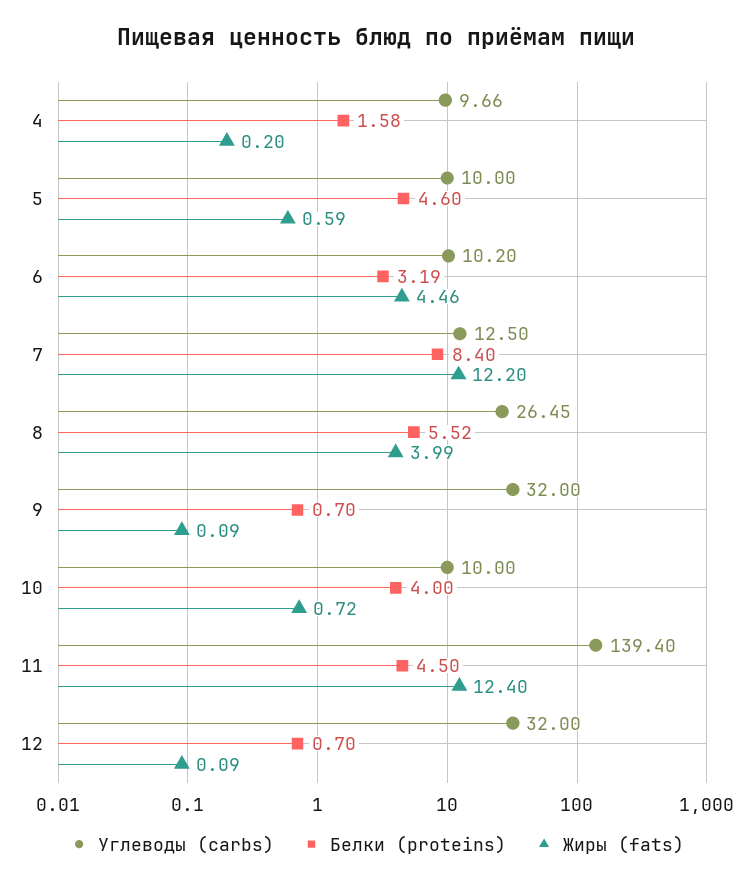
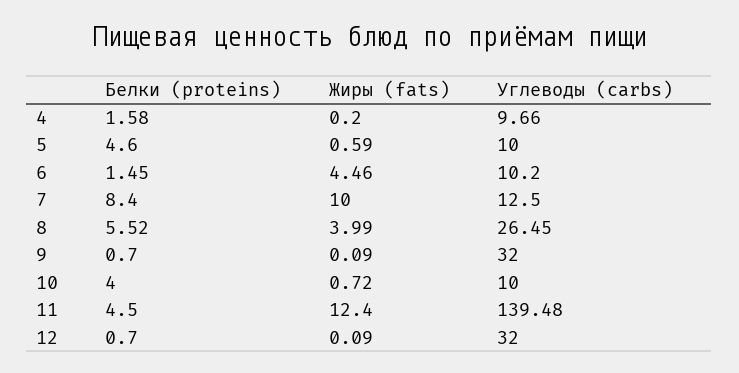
  {
    "Углеводы (carbs)": {
      "4": 9.66,
      "5": 10,
      "6": 10.2,
      "7": 12.5,
      "8": 26.45,
      "9": 32,
      "10": 10,
-     "11": 139.4,
+     "11": 139.48,
      "12": 32
    },
    "Белки (proteins)": {
      "4": 1.58,
      "5": 4.6,
-     "6": 3.19,
+     "6": 1.45,
      "7": 8.4,
      "8": 5.52,
      "9": 0.7,
      "10": 4,
      "11": 4.5,
      "12": 0.7
    },
    "Жиры (fats)": {
      "4": 0.2,
      "5": 0.59,
      "6": 4.46,
-     "7": 12.2,
+     "7": 10,
      "8": 3.99,
      "9": 0.09,
      "10": 0.72,
      "11": 12.4,
      "12": 0.09
    }
  }

